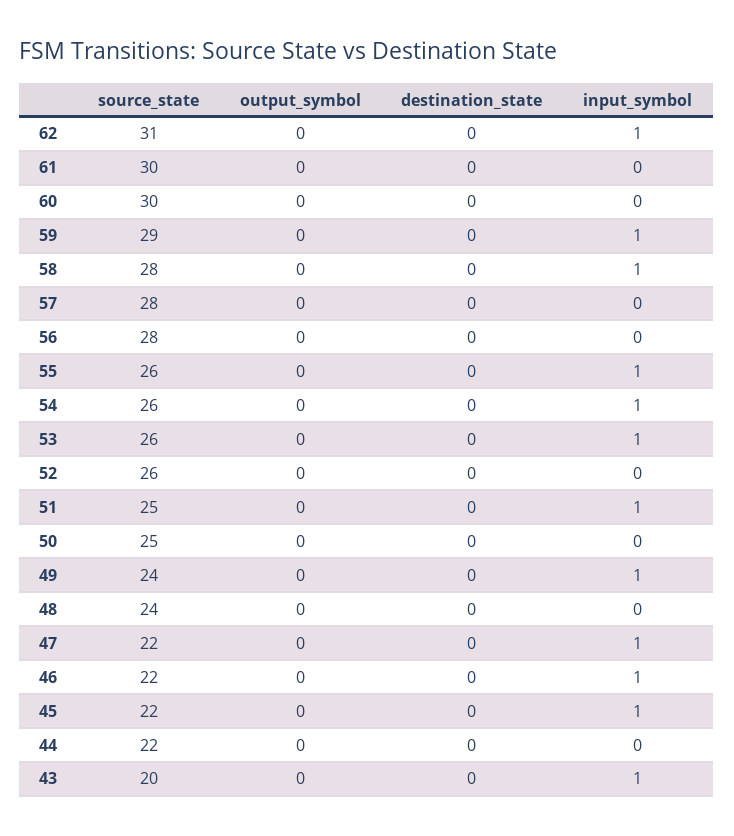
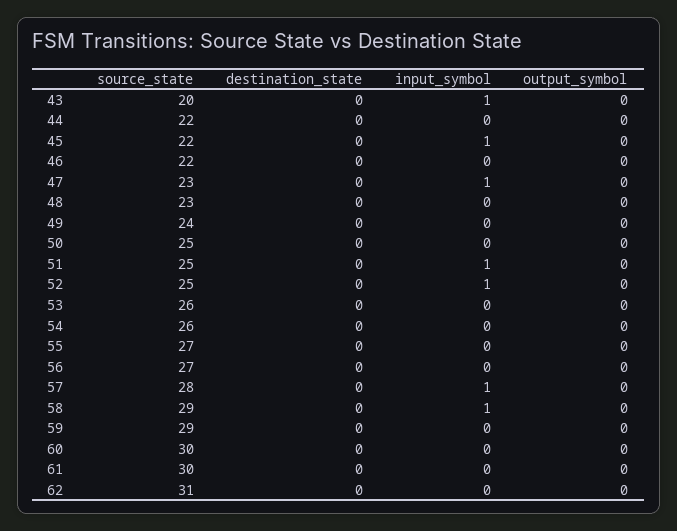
  {
    "source_state": {
      "62": 31,
      "61": 30,
      "60": 30,
      "59": 29,
-     "58": 28,
+     "58": 29,
      "57": 28,
-     "56": 28,
+     "56": 27,
-     "55": 26,
+     "55": 27,
      "54": 26,
      "53": 26,
-     "52": 26,
+     "52": 25,
      "51": 25,
      "50": 25,
      "49": 24,
-     "48": 24,
+     "48": 23,
-     "47": 22,
+     "47": 23,
      "46": 22,
      "45": 22,
      "44": 22,
      "43": 20
    },
    "output_symbol": {
      "62": 0,
      "61": 0,
      "60": 0,
      "59": 0,
      "58": 0,
      "57": 0,
      "56": 0,
      "55": 0,
      "54": 0,
      "53": 0,
      "52": 0,
      "51": 0,
      "50": 0,
      "49": 0,
      "48": 0,
      "47": 0,
      "46": 0,
      "45": 0,
      "44": 0,
      "43": 0
    },
    "destination_state": {
      "62": 0,
      "61": 0,
      "60": 0,
      "59": 0,
      "58": 0,
      "57": 0,
      "56": 0,
      "55": 0,
      "54": 0,
      "53": 0,
      "52": 0,
      "51": 0,
      "50": 0,
      "49": 0,
      "48": 0,
      "47": 0,
      "46": 0,
      "45": 0,
      "44": 0,
      "43": 0
    },
    "input_symbol": {
-     "62": 1,
+     "62": 0,
      "61": 0,
      "60": 0,
-     "59": 1,
+     "59": 0,
      "58": 1,
-     "57": 0,
+     "57": 1,
      "56": 0,
-     "55": 1,
+     "55": 0,
-     "54": 1,
+     "54": 0,
-     "53": 1,
+     "53": 0,
-     "52": 0,
+     "52": 1,
      "51": 1,
      "50": 0,
-     "49": 1,
+     "49": 0,
      "48": 0,
      "47": 1,
-     "46": 1,
+     "46": 0,
      "45": 1,
      "44": 0,
      "43": 1
    }
  }

